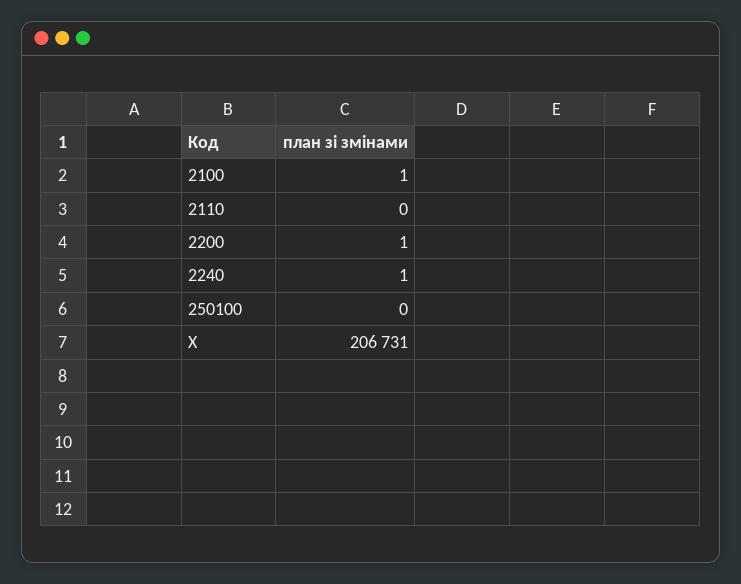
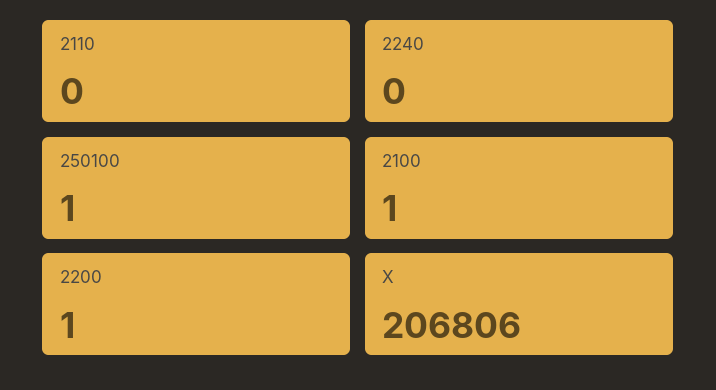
  {
    "2100": 1,
    "2110": 0,
    "2200": 1,
-   "2240": 1,
+   "2240": 0,
-   "250100": 0,
+   "250100": 1,
-   "X": 206731
+   "X": 206806
  }

